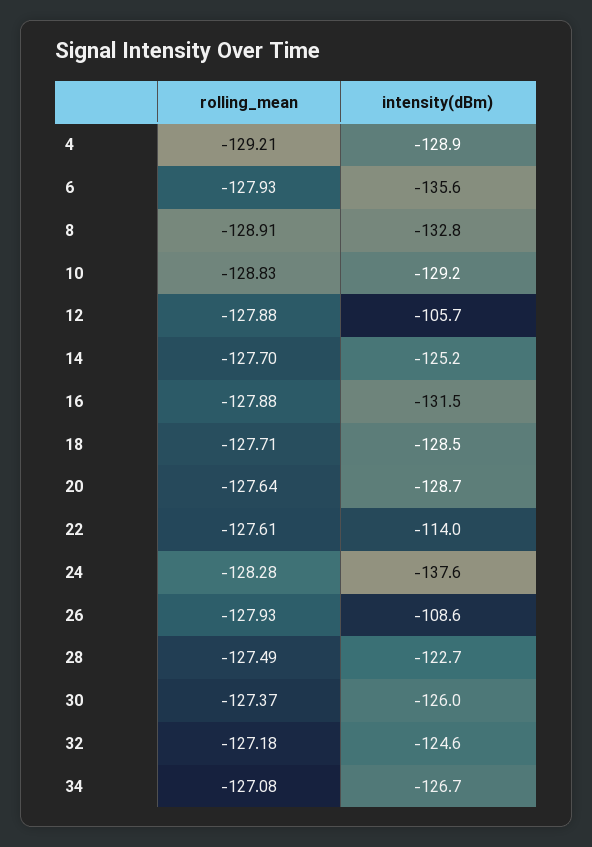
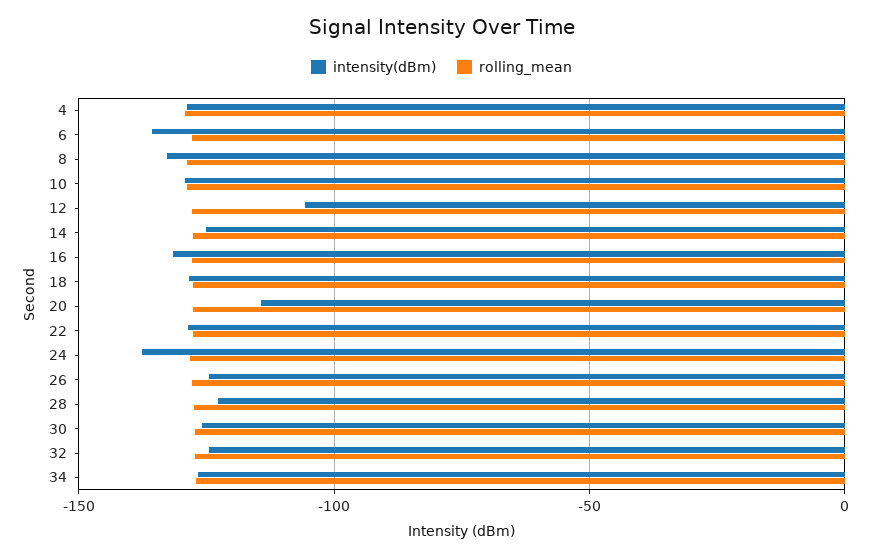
  {
    "rolling_mean": {
      "4": -129.21,
      "6": -127.93,
      "8": -128.91,
      "10": -128.83,
      "12": -127.88,
      "14": -127.7,
      "16": -127.88,
      "18": -127.71,
      "20": -127.64,
      "22": -127.61,
      "24": -128.28,
      "26": -127.93,
      "28": -127.49,
      "30": -127.37,
      "32": -127.18,
      "34": -127.08
    },
    "intensity(dBm)": {
      "4": -128.9,
      "6": -135.6,
      "8": -132.8,
      "10": -129.2,
      "12": -105.7,
      "14": -125.2,
      "16": -131.5,
      "18": -128.5,
-     "20": -128.7,
+     "20": -115,
-     "22": -114,
+     "22": -130,
      "24": -137.6,
-     "26": -108.6,
+     "26": -125,
      "28": -122.7,
      "30": -126,
      "32": -124.6,
      "34": -126.7
    }
  }

